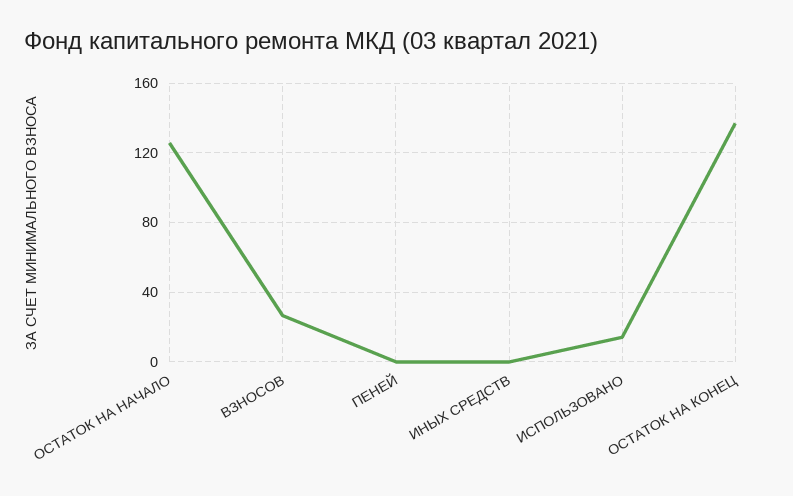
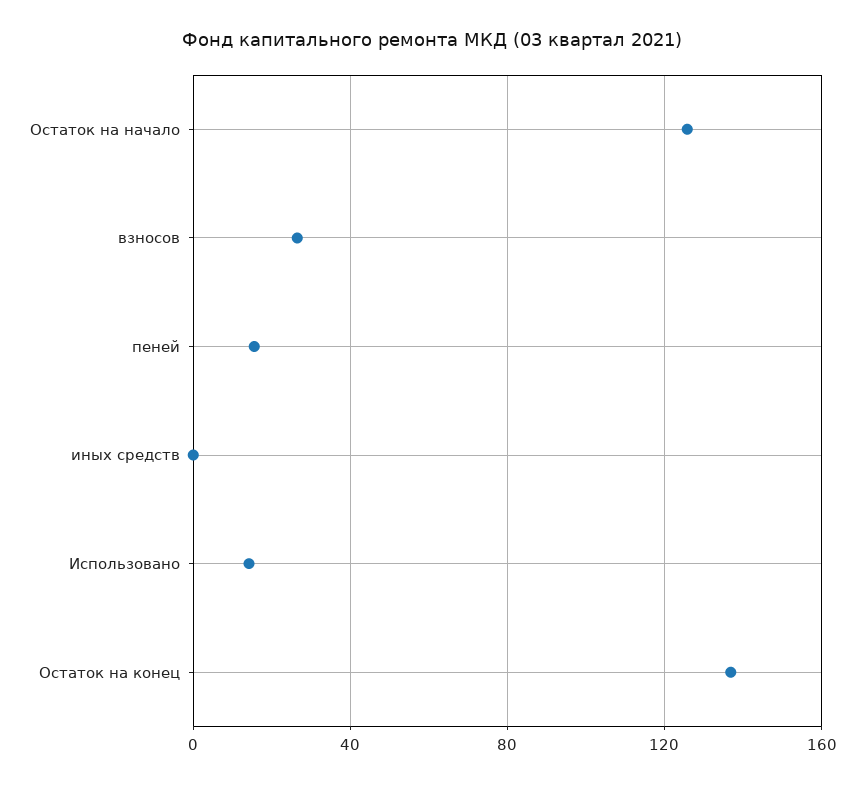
  {
    "ОСТАТОК НА НАЧАЛО": 125,
    "ВЗНОСОВ": 25,
-   "ПЕНЕЙ": 0,
+   "ПЕНЕЙ": 15,
    "ИНЫХ СРЕДСТВ": 0,
    "ИСПОЛЬЗОВАНО": 15,
    "ОСТАТОК НА КОНЕЦ": 135
  }

